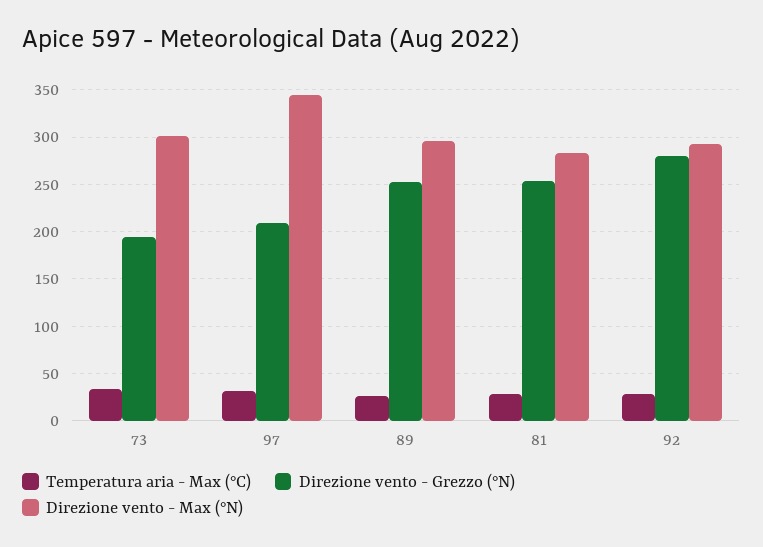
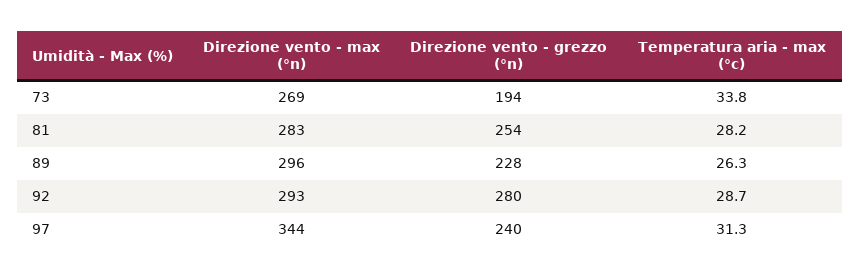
  {
    "Temperatura aria - Max (°C)": {
      "73": 33.8,
      "97": 31.3,
      "89": 26.3,
      "81": 28.2,
      "92": 28.7
    },
    "Direzione vento - Grezzo (°N)": {
      "73": 194,
-     "97": 210,
+     "97": 240,
-     "89": 250,
+     "89": 228,
      "81": 254,
      "92": 280
    },
    "Direzione vento - Max (°N)": {
-     "73": 300,
+     "73": 269,
      "97": 344,
      "89": 296,
      "81": 283,
      "92": 293
    }
  }

